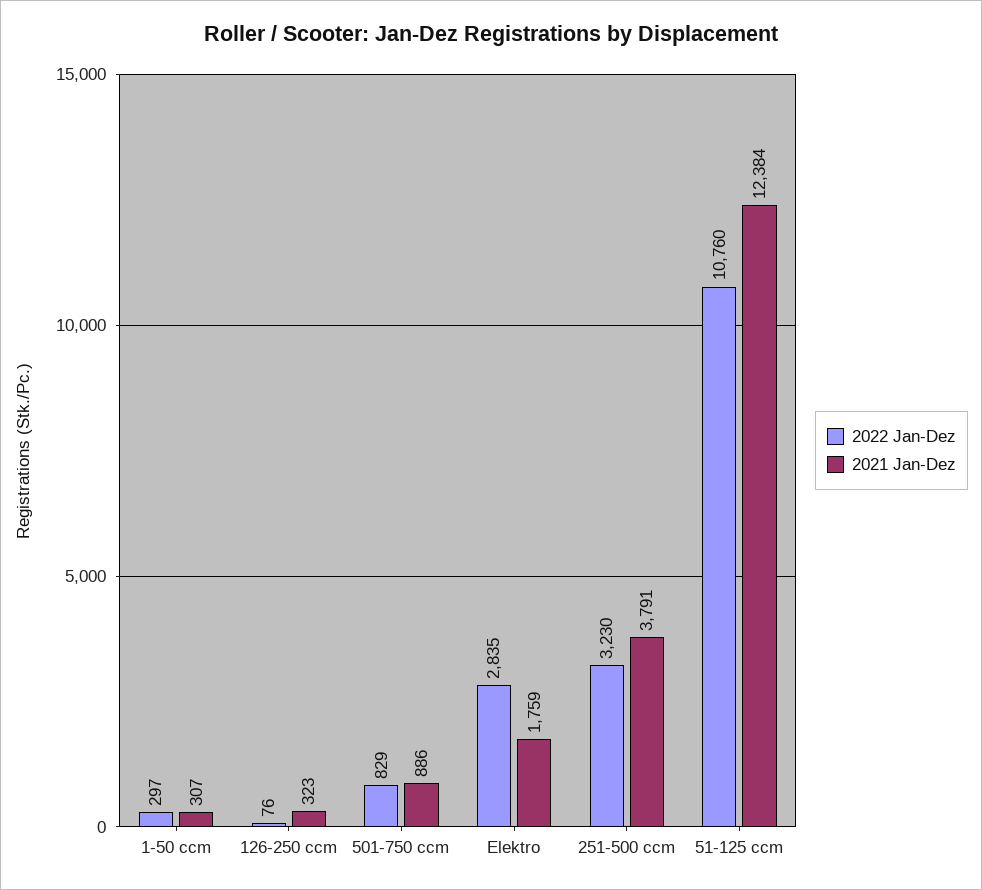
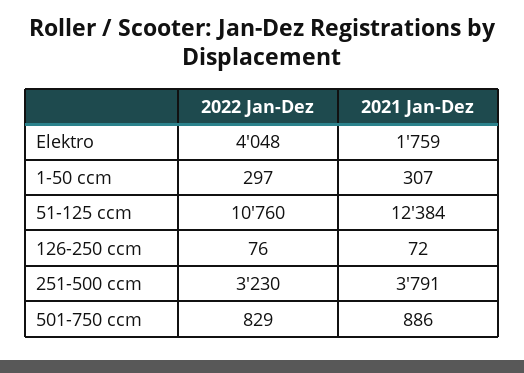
  {
    "2022 Jan-Dez": {
      "1-50 ccm": 297,
      "126-250 ccm": 76,
      "501-750 ccm": 829,
-     "Elektro": 2835,
+     "Elektro": 4048,
      "251-500 ccm": 3230,
      "51-125 ccm": 10760
    },
    "2021 Jan-Dez": {
      "1-50 ccm": 307,
-     "126-250 ccm": 323,
+     "126-250 ccm": 72,
      "501-750 ccm": 886,
      "Elektro": 1759,
      "251-500 ccm": 3791,
      "51-125 ccm": 12384
    }
  }

